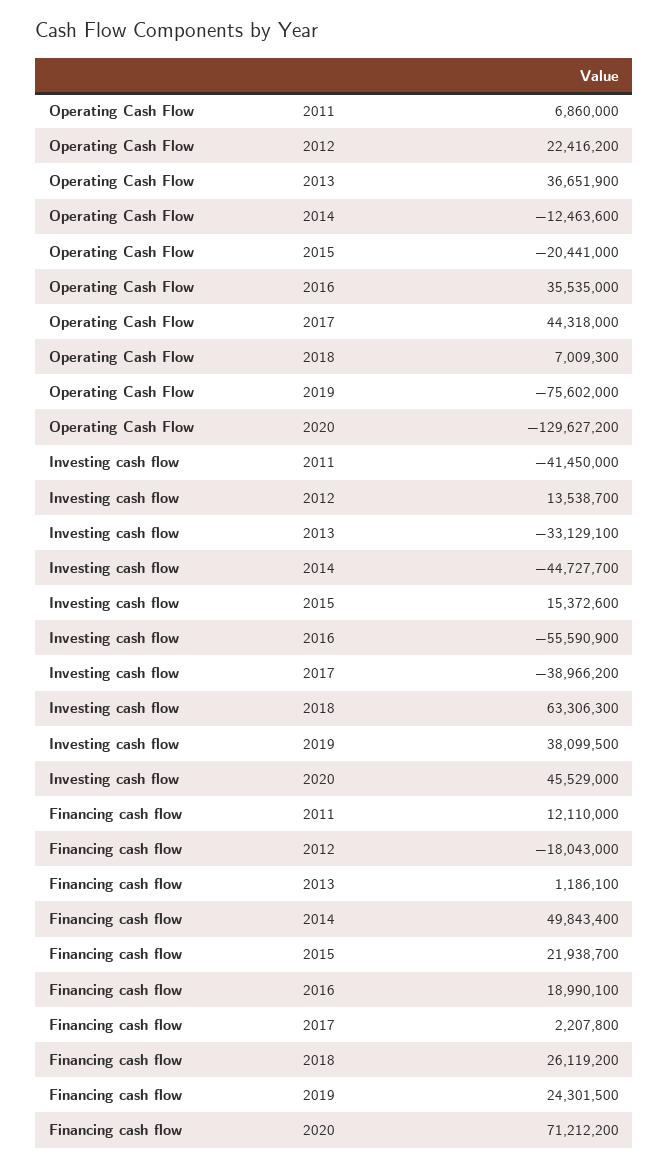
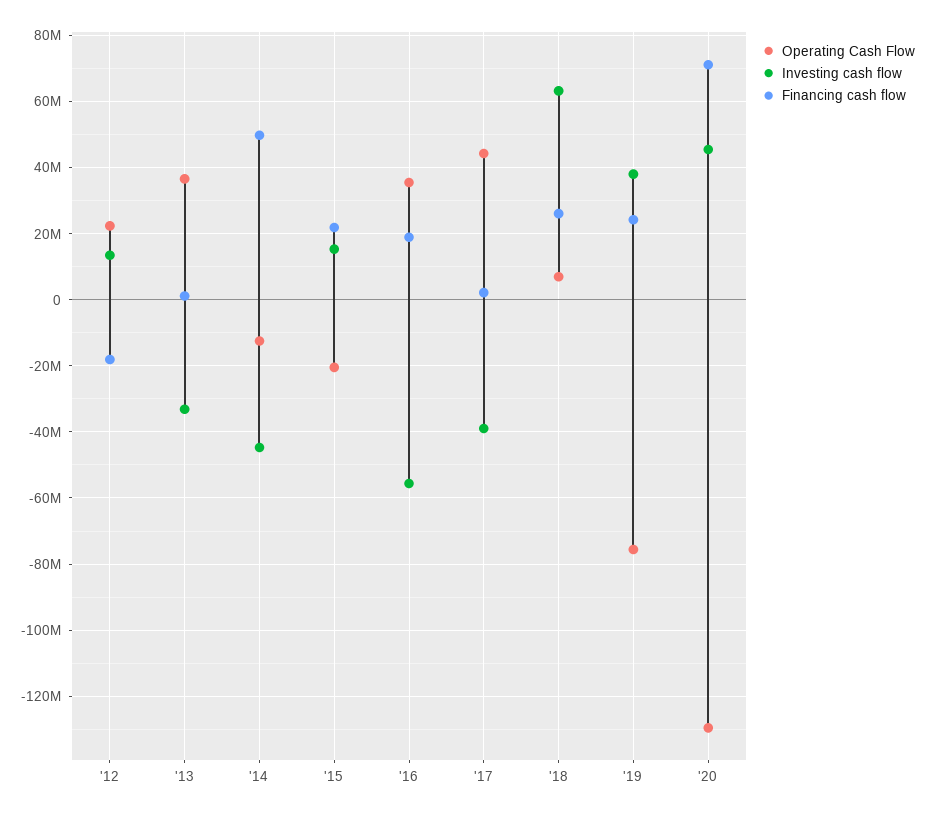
  {
    "Operating Cash Flow": {
-     "2011": 6860000,
      "2012": 22416200,
      "2013": 36651900,
      "2014": -12463600,
      "2015": -20441000,
      "2016": 35535000,
      "2017": 44318000,
      "2018": 7009300,
      "2019": -75602000,
      "2020": -129627200
    },
    "Investing cash flow": {
-     "2011": -41450000,
      "2012": 13538700,
      "2013": -33129100,
      "2014": -44727700,
      "2015": 15372600,
      "2016": -55590900,
      "2017": -38966200,
      "2018": 63306300,
      "2019": 38099500,
      "2020": 45529000
    },
    "Financing cash flow": {
-     "2011": 12110000,
      "2012": -18043000,
      "2013": 1186100,
      "2014": 49843400,
      "2015": 21938700,
      "2016": 18990100,
      "2017": 2207800,
      "2018": 26119200,
      "2019": 24301500,
      "2020": 71212200
    }
  }

